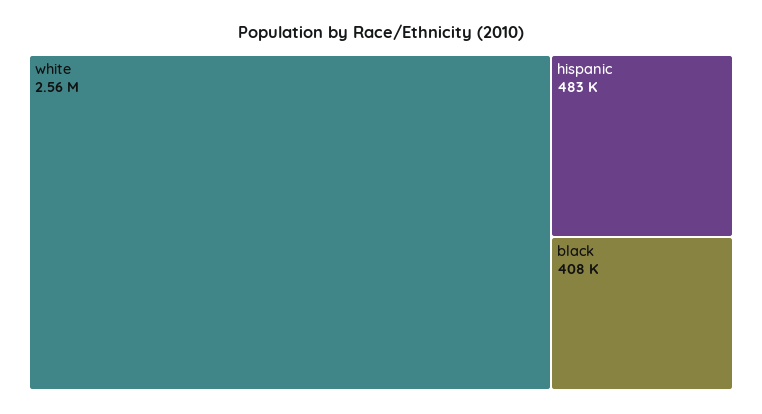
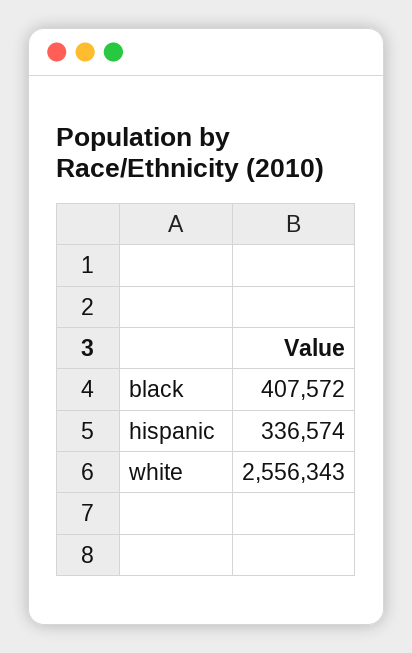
  {
    "white": 2556343,
-   "hispanic": 483000,
+   "hispanic": 336574,
    "black": 407572
  }

